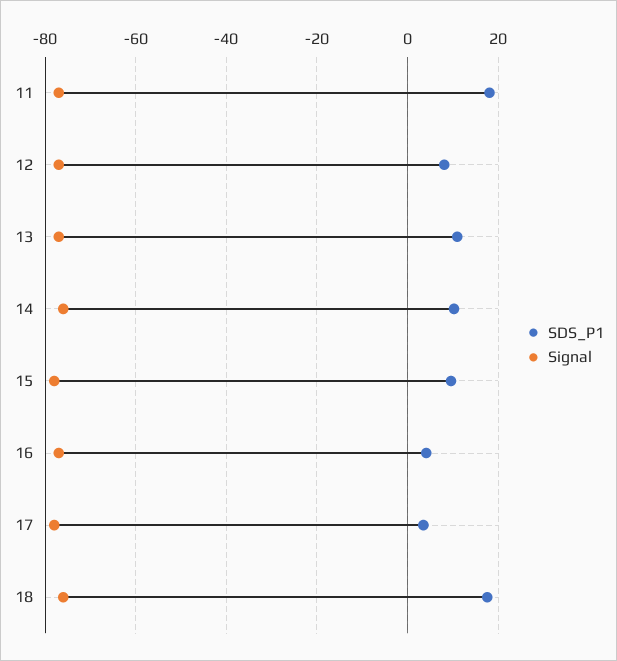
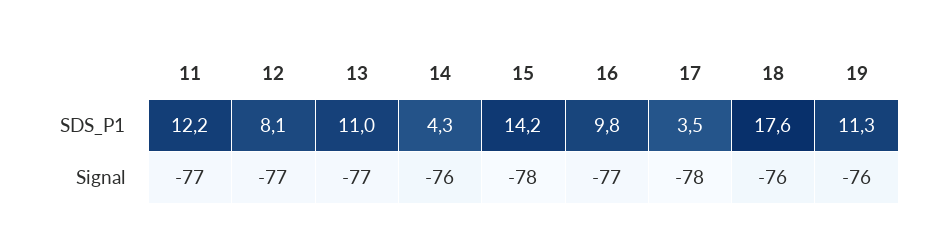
  {
    "SDS_P1": {
-     "11": 18,
+     "11": 12.2,
      "12": 8.1,
      "13": 11,
-     "14": 10,
+     "14": 4.3,
-     "15": 10,
+     "15": 14.2,
-     "16": 4,
+     "16": 9.8,
      "17": 3.5,
-     "18": 17.6
+     "18": 17.6,
+     "19": 11.3
    },
    "Signal": {
      "11": -77,
      "12": -77,
      "13": -77,
      "14": -76,
      "15": -78,
      "16": -77,
      "17": -78,
-     "18": -76
+     "18": -76,
+     "19": -76
    }
  }

